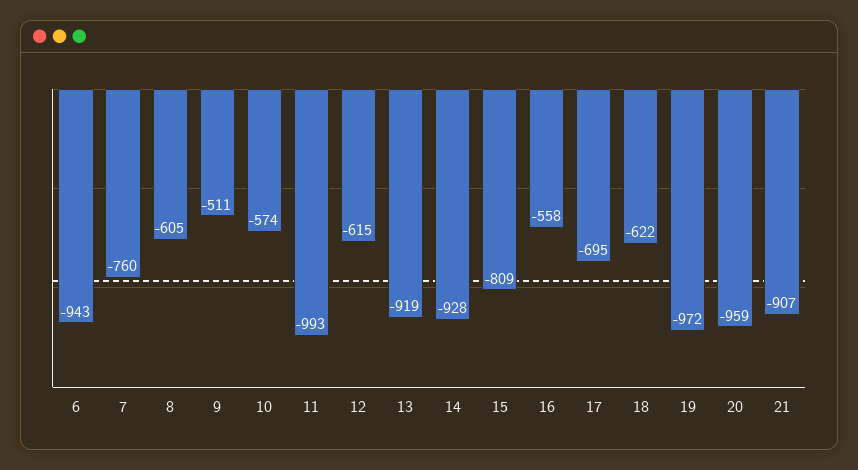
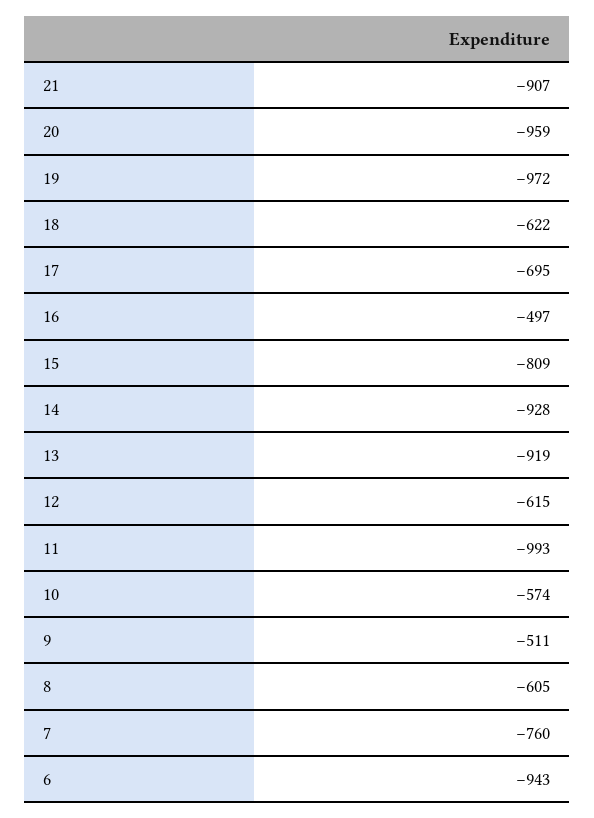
  {
    "6": -943,
    "7": -760,
    "8": -605,
    "9": -511,
    "10": -574,
    "11": -993,
    "12": -615,
    "13": -919,
    "14": -928,
    "15": -809,
-   "16": -558,
+   "16": -497,
    "17": -695,
    "18": -622,
    "19": -972,
    "20": -959,
    "21": -907
  }

